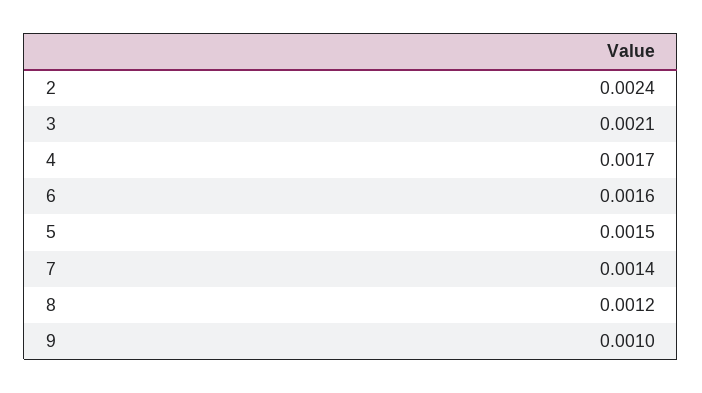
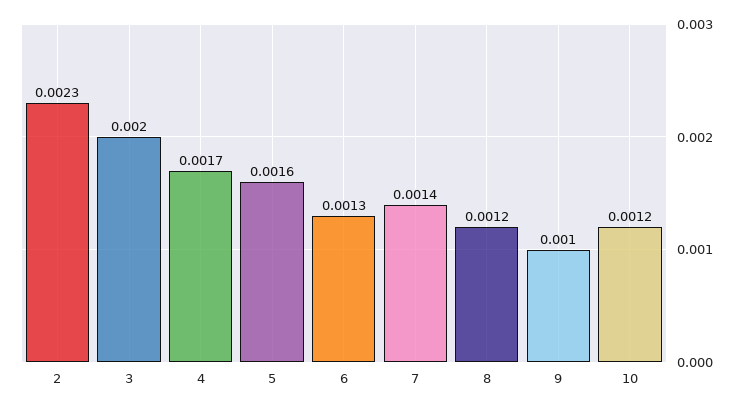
  {
-   "2": 0.0024,
+   "2": 0.0023,
-   "3": 0.0021,
+   "3": 0.002,
    "4": 0.0017,
-   "6": 0.0016,
+   "6": 0.0013,
-   "5": 0.0015,
+   "5": 0.0016,
    "7": 0.0014,
    "8": 0.0012,
-   "9": 0.001
+   "9": 0.001,
+   "10": 0.0012
  }

